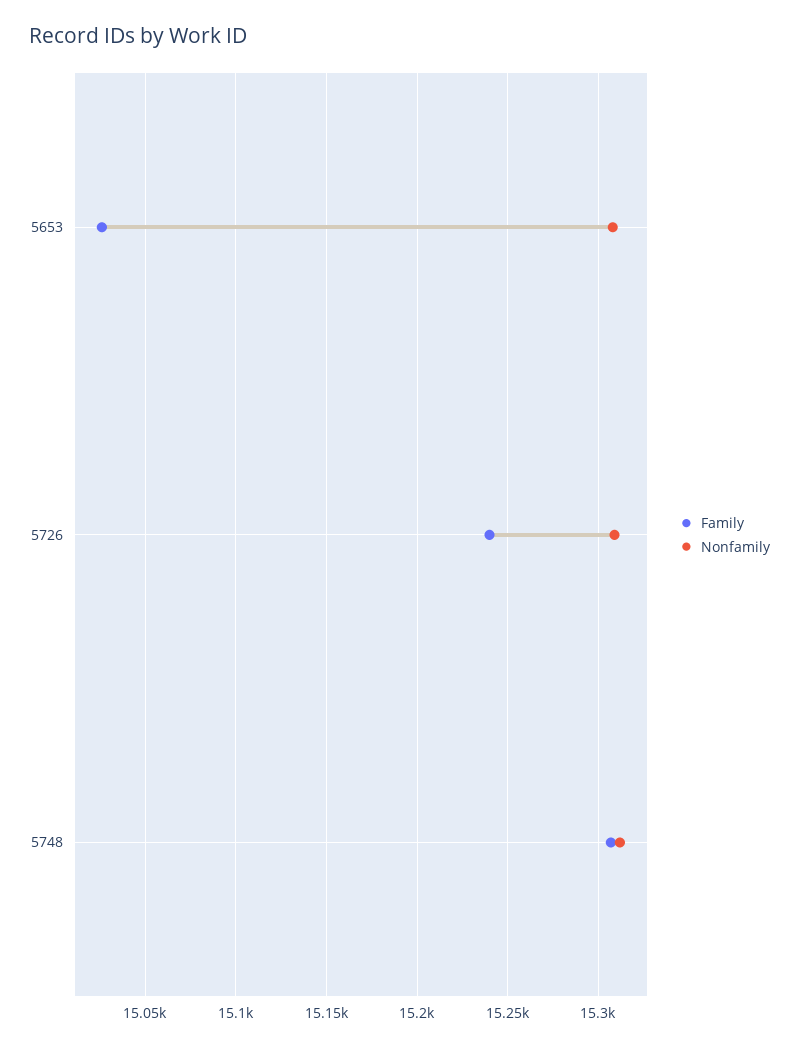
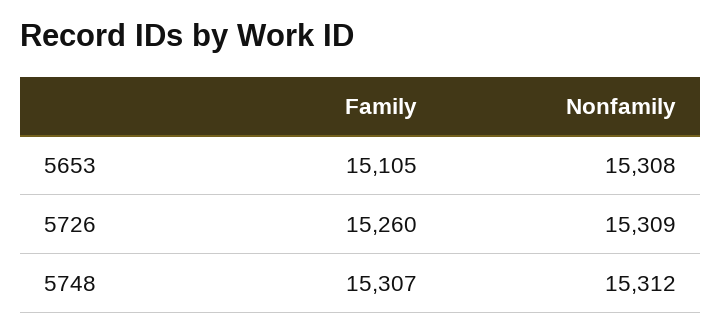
  {
    "Family": {
-     "5653": 15025,
+     "5653": 15105,
-     "5726": 15240,
+     "5726": 15260,
      "5748": 15307
    },
    "Nonfamily": {
      "5653": 15308,
      "5726": 15309,
      "5748": 15312
    }
  }

